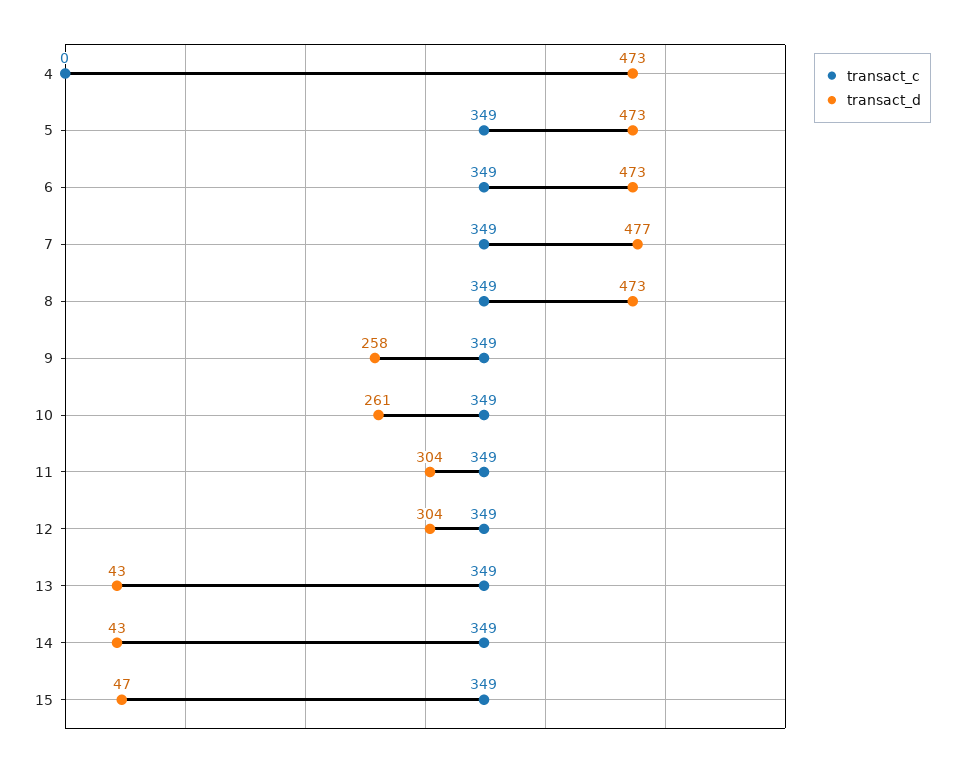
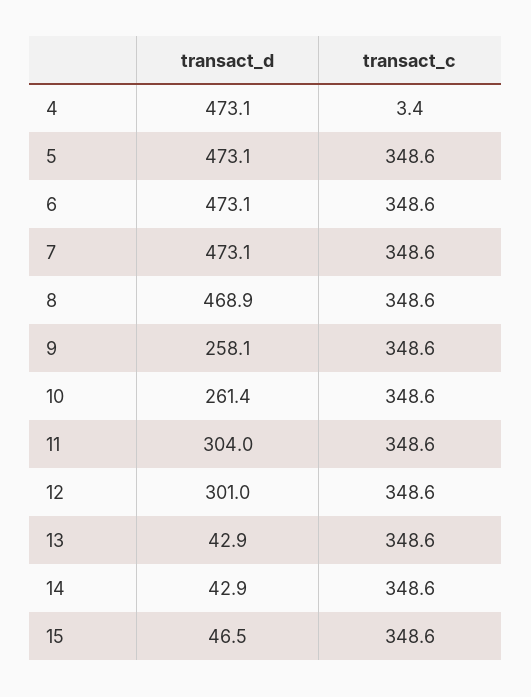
  {
    "transact_c": {
-     "4": 0,
+     "4": 3.4,
      "5": 348.6,
      "6": 348.6,
      "7": 348.6,
      "8": 348.6,
      "9": 348.6,
      "10": 348.6,
      "11": 348.6,
      "12": 348.6,
      "13": 348.6,
      "14": 348.6,
      "15": 348.6
    },
    "transact_d": {
      "4": 473.1,
      "5": 473.1,
      "6": 473.1,
-     "7": 477,
+     "7": 473.1,
-     "8": 473,
+     "8": 468.9,
      "9": 258.1,
      "10": 261.4,
      "11": 304,
-     "12": 304,
+     "12": 301,
      "13": 42.9,
      "14": 42.9,
      "15": 46.5
    }
  }

